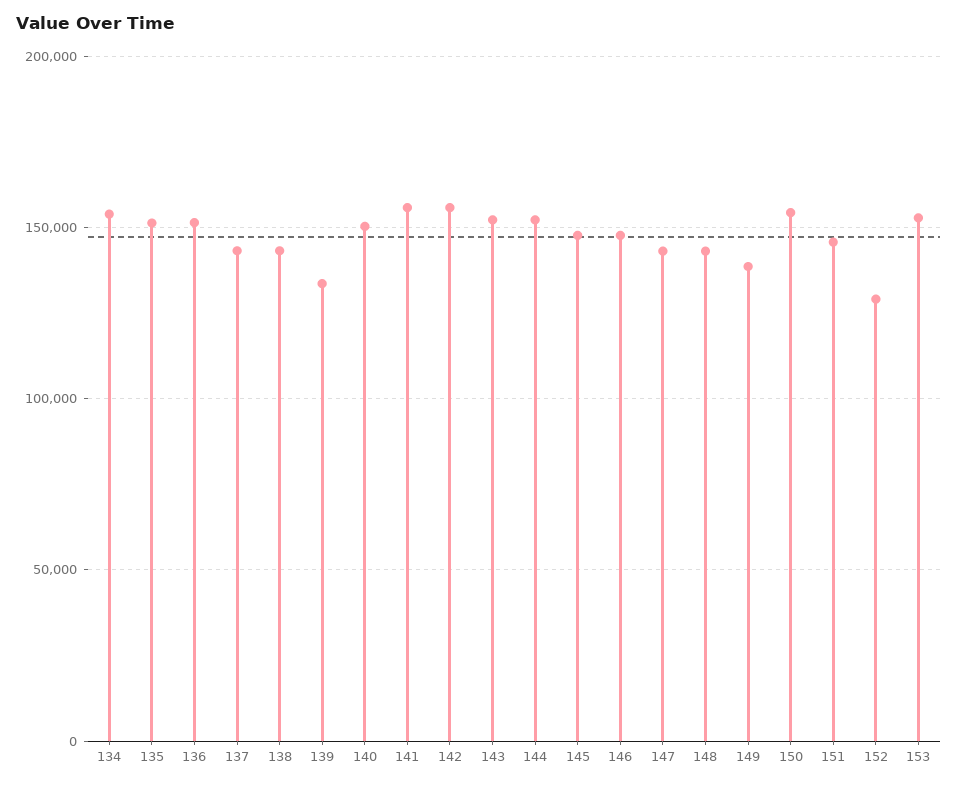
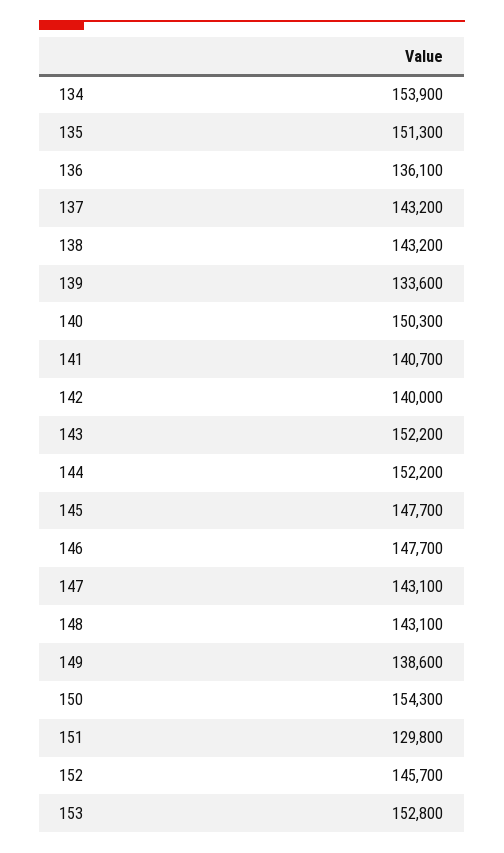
  {
    "134": 153900,
    "135": 151300,
-   "136": 150000,
+   "136": 136100,
    "137": 143200,
    "138": 143200,
    "139": 133600,
    "140": 150300,
-   "141": 155000,
+   "141": 140700,
-   "142": 155000,
+   "142": 140000,
    "143": 152200,
    "144": 152200,
    "145": 147700,
    "146": 147700,
    "147": 143100,
    "148": 143100,
    "149": 138600,
    "150": 154300,
-   "151": 145000,
+   "151": 129800,
-   "152": 130000,
+   "152": 145700,
    "153": 152800
  }

